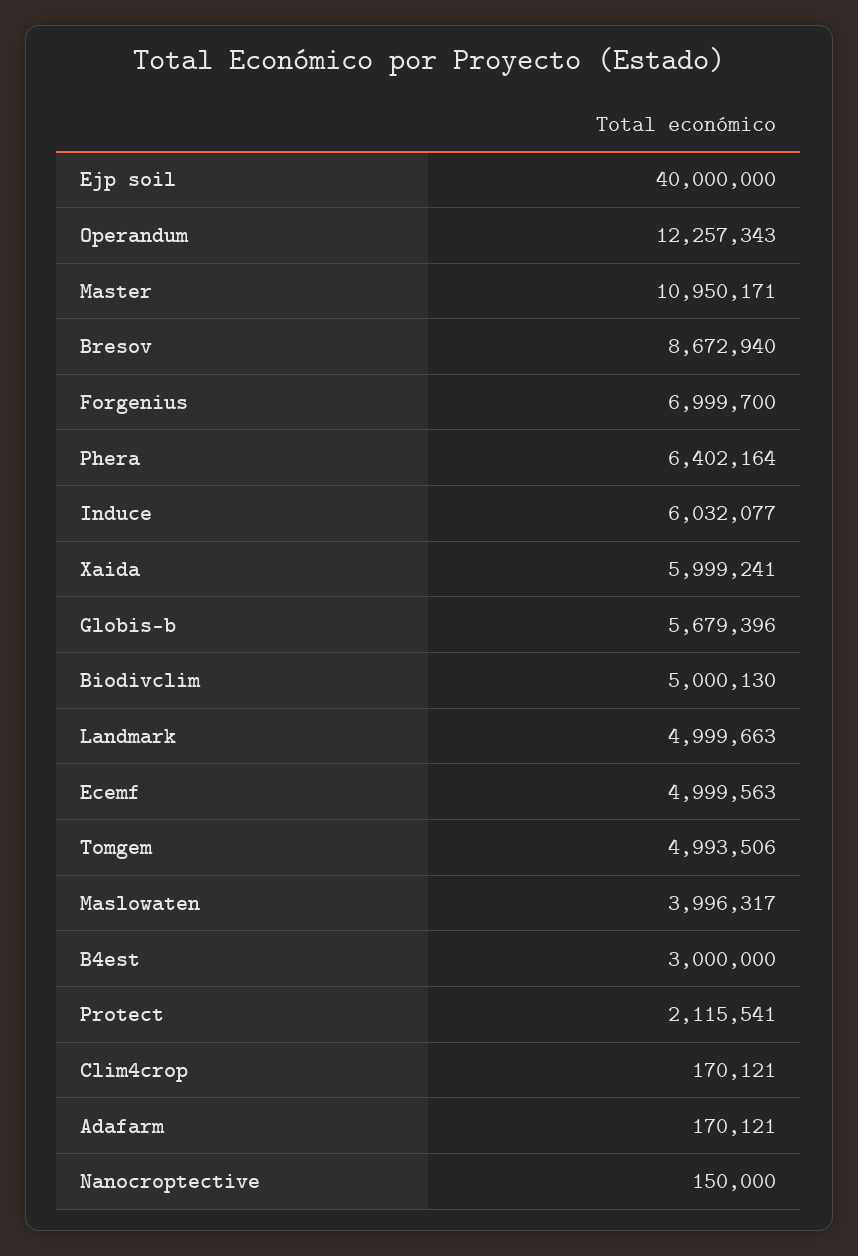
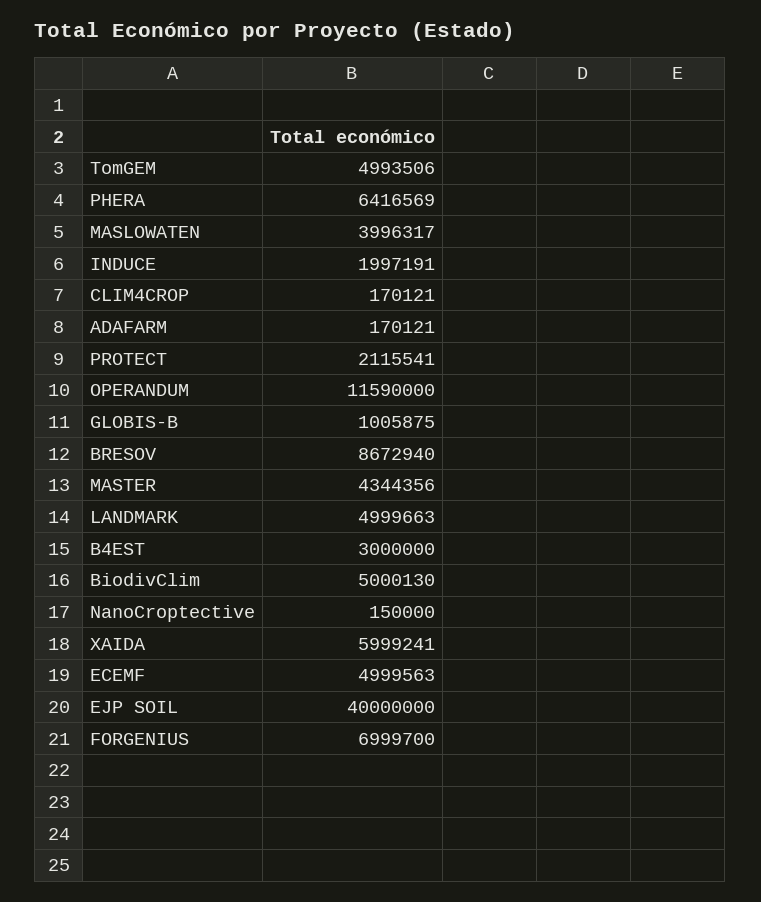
  {
    "Ejp soil": 40000000,
-   "Operandum": 12257343,
+   "Operandum": 11590000,
-   "Master": 10950171,
+   "Master": 4344356,
    "Bresov": 8672940,
    "Forgenius": 6999700,
-   "Phera": 6402164,
+   "Phera": 6416569,
-   "Induce": 6032077,
+   "Induce": 1997191,
    "Xaida": 5999241,
-   "Globis-b": 5679396,
+   "Globis-b": 1005875,
    "Biodivclim": 5000130,
    "Landmark": 4999663,
    "Ecemf": 4999563,
    "Tomgem": 4993506,
    "Maslowaten": 3996317,
    "B4est": 3000000,
    "Protect": 2115541,
    "Clim4crop": 170121,
    "Adafarm": 170121,
    "Nanocroptective": 150000
  }

